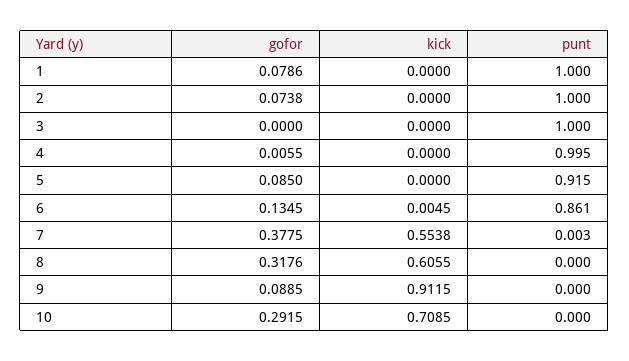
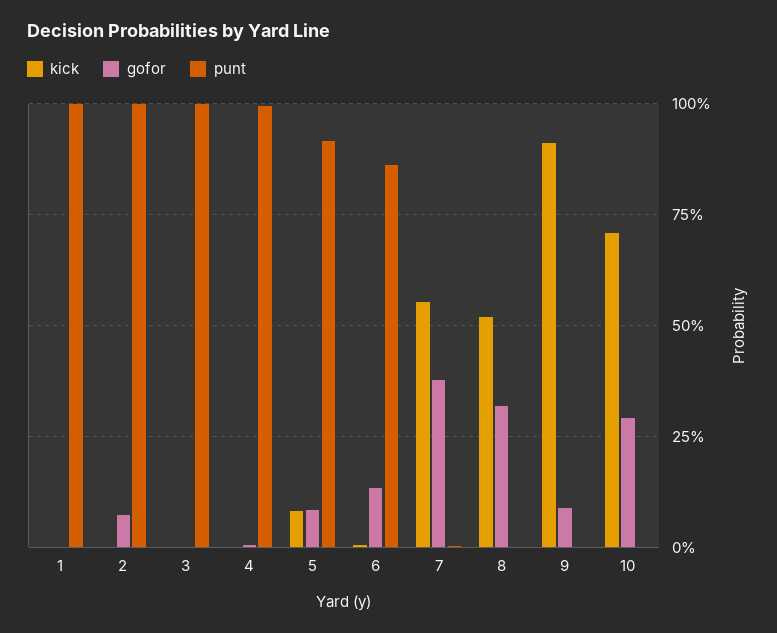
  {
    "gofor": {
-     "1": 0.0786,
+     "1": 0,
      "2": 0.0738,
      "3": 0,
      "4": 0.0055,
      "5": 0.085,
      "6": 0.1345,
      "7": 0.3775,
      "8": 0.3176,
      "9": 0.0885,
      "10": 0.2915
    },
    "kick": {
      "1": 0,
      "2": 0,
      "3": 0,
      "4": 0,
-     "5": 0,
+     "5": 0.075,
      "6": 0.0045,
      "7": 0.5538,
-     "8": 0.6055,
+     "8": 0.525,
      "9": 0.9115,
      "10": 0.7085
    },
    "punt": {
      "1": 1,
      "2": 1,
      "3": 1,
      "4": 0.995,
      "5": 0.915,
      "6": 0.861,
      "7": 0.003,
      "8": 0,
      "9": 0,
      "10": 0
    }
  }

